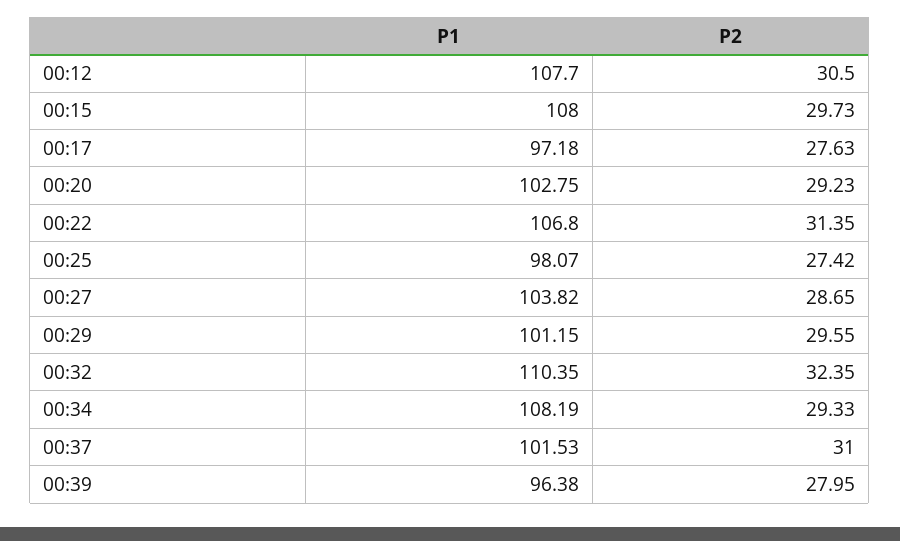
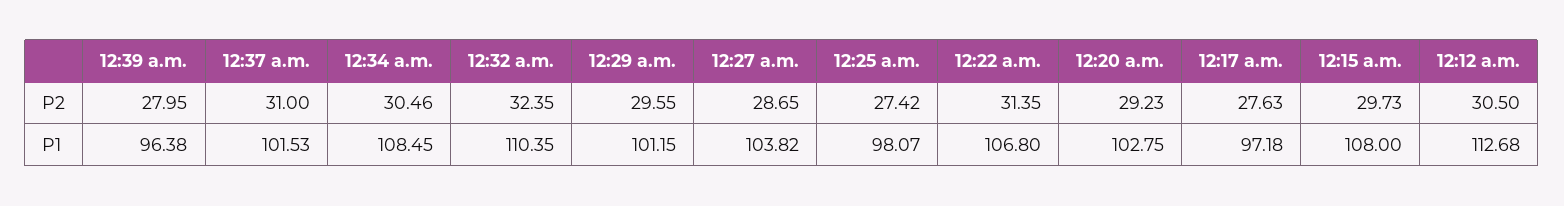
  {
    "P1": {
-     "00:12": 107.7,
+     "00:12": 112.68,
      "00:15": 108,
      "00:17": 97.18,
      "00:20": 102.75,
      "00:22": 106.8,
      "00:25": 98.07,
      "00:27": 103.82,
      "00:29": 101.15,
      "00:32": 110.35,
-     "00:34": 108.19,
+     "00:34": 108.45,
      "00:37": 101.53,
      "00:39": 96.38
    },
    "P2": {
      "00:12": 30.5,
      "00:15": 29.73,
      "00:17": 27.63,
      "00:20": 29.23,
      "00:22": 31.35,
      "00:25": 27.42,
      "00:27": 28.65,
      "00:29": 29.55,
      "00:32": 32.35,
-     "00:34": 29.33,
+     "00:34": 30.46,
      "00:37": 31,
      "00:39": 27.95
    }
  }

